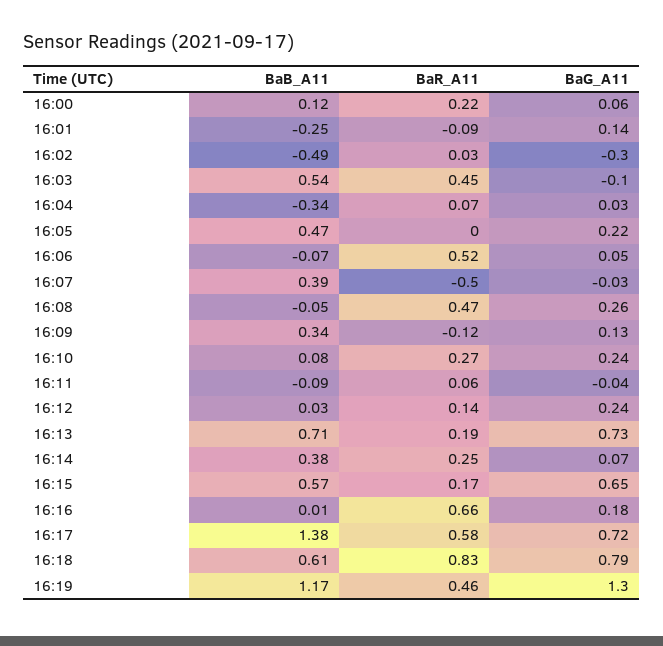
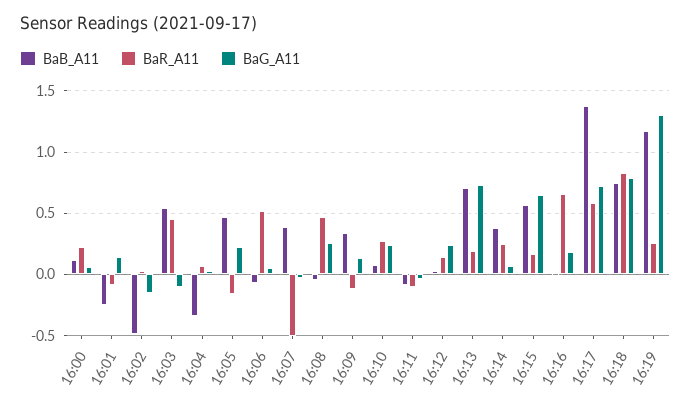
  {
    "BaB_A11": {
      "16:00": 0.12,
      "16:01": -0.25,
      "16:02": -0.49,
      "16:03": 0.54,
      "16:04": -0.34,
      "16:05": 0.47,
      "16:06": -0.07,
      "16:07": 0.39,
      "16:08": -0.05,
      "16:09": 0.34,
      "16:10": 0.08,
      "16:11": -0.09,
      "16:12": 0.03,
      "16:13": 0.71,
      "16:14": 0.38,
      "16:15": 0.57,
      "16:16": 0.01,
      "16:17": 1.38,
-     "16:18": 0.61,
+     "16:18": 0.75,
      "16:19": 1.17
    },
    "BaR_A11": {
      "16:00": 0.22,
      "16:01": -0.09,
      "16:02": 0.03,
      "16:03": 0.45,
      "16:04": 0.07,
-     "16:05": 0,
+     "16:05": -0.15,
      "16:06": 0.52,
      "16:07": -0.5,
      "16:08": 0.47,
      "16:09": -0.12,
      "16:10": 0.27,
-     "16:11": 0.06,
+     "16:11": -0.1,
      "16:12": 0.14,
      "16:13": 0.19,
      "16:14": 0.25,
      "16:15": 0.17,
      "16:16": 0.66,
      "16:17": 0.58,
      "16:18": 0.83,
-     "16:19": 0.46
+     "16:19": 0.25
    },
    "BaG_A11": {
      "16:00": 0.06,
      "16:01": 0.14,
-     "16:02": -0.3,
+     "16:02": -0.15,
      "16:03": -0.1,
      "16:04": 0.03,
      "16:05": 0.22,
      "16:06": 0.05,
      "16:07": -0.03,
      "16:08": 0.26,
      "16:09": 0.13,
      "16:10": 0.24,
      "16:11": -0.04,
      "16:12": 0.24,
      "16:13": 0.73,
      "16:14": 0.07,
      "16:15": 0.65,
      "16:16": 0.18,
      "16:17": 0.72,
      "16:18": 0.79,
      "16:19": 1.3
    }
  }

